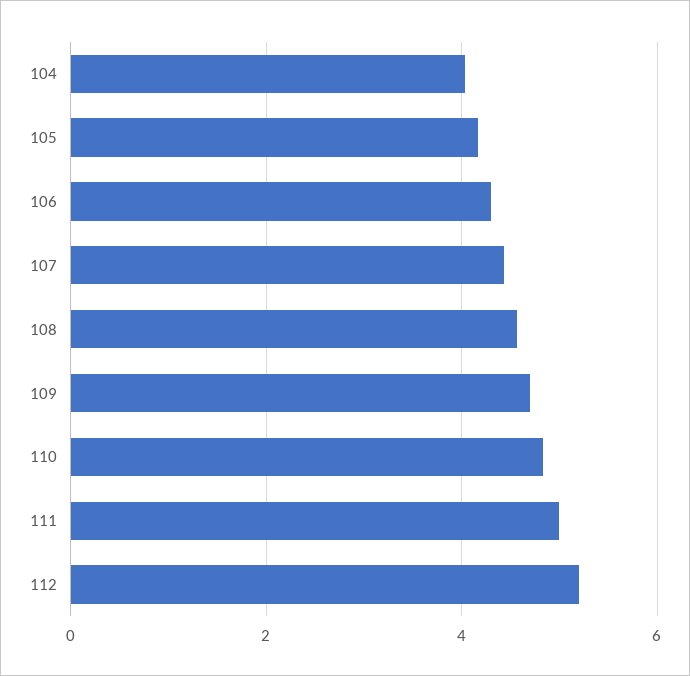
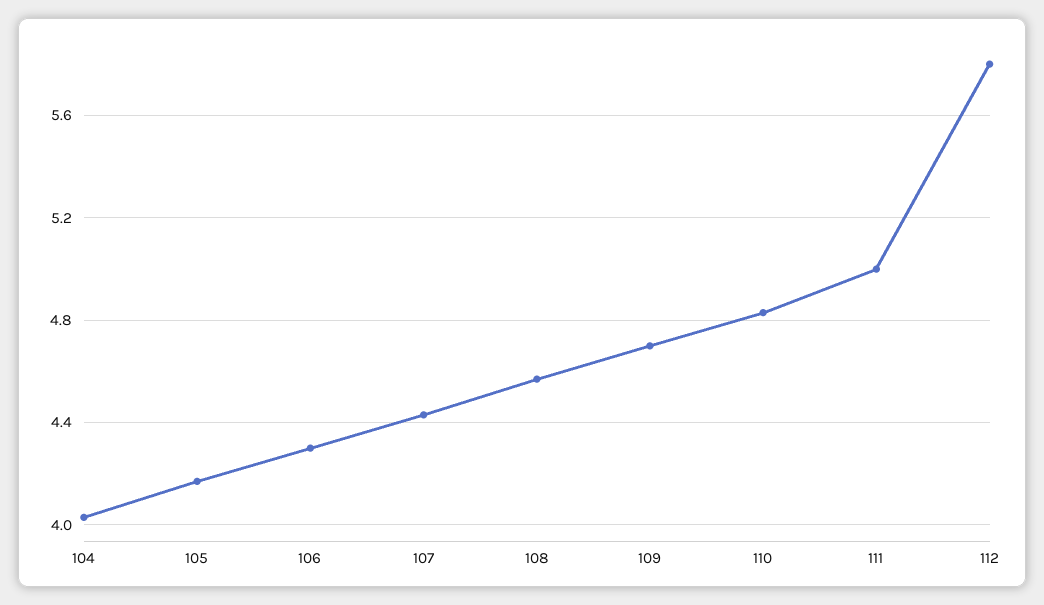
  {
    "104": 4.05,
    "105": 4.15,
    "106": 4.3,
    "107": 4.45,
    "108": 4.55,
    "109": 4.7,
    "110": 4.85,
    "111": 5,
-   "112": 5.2
+   "112": 5.8
  }

